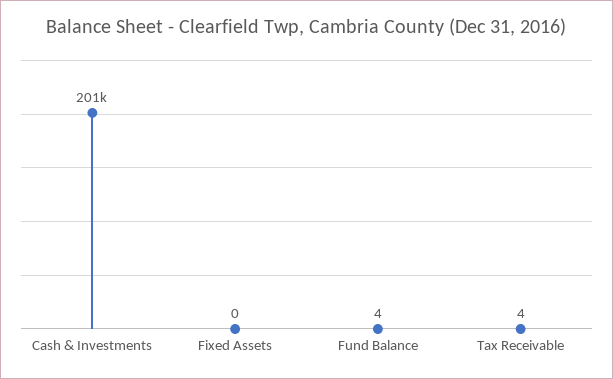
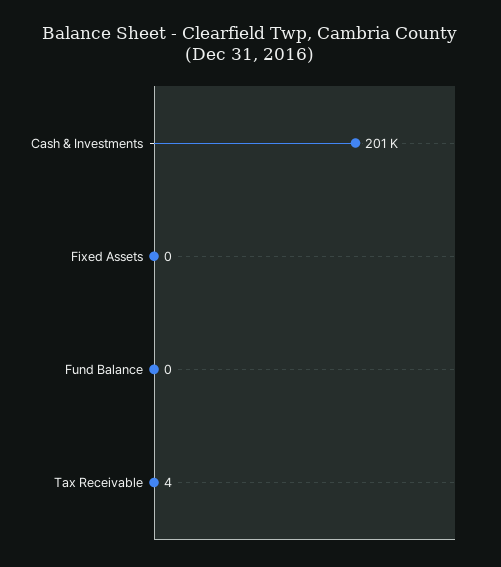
  {
    "Cash & Investments": 201000,
    "Fixed Assets": 0,
-   "Fund Balance": 4,
+   "Fund Balance": 0,
    "Tax Receivable": 4
  }

